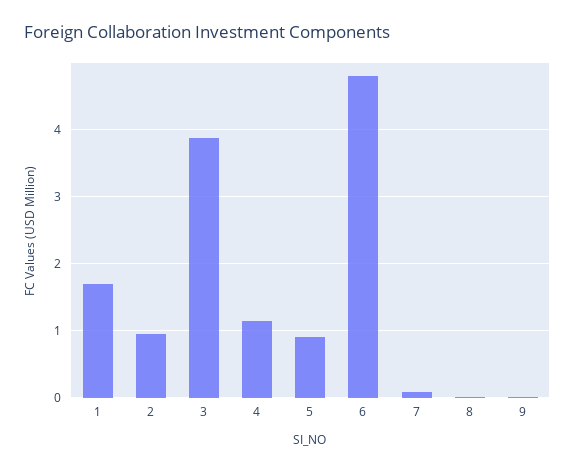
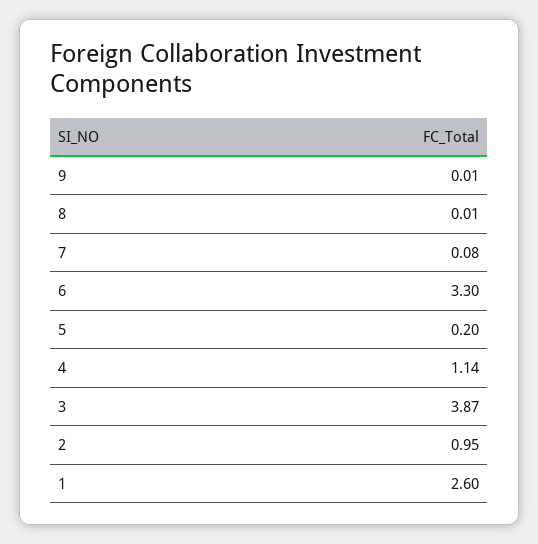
  {
-   "1": 1.7,
+   "1": 2.6,
    "2": 0.95,
    "3": 3.87,
    "4": 1.14,
-   "5": 0.9,
+   "5": 0.2,
-   "6": 4.8,
+   "6": 3.3,
    "7": 0.08,
    "8": 0.01,
    "9": 0.01
  }

